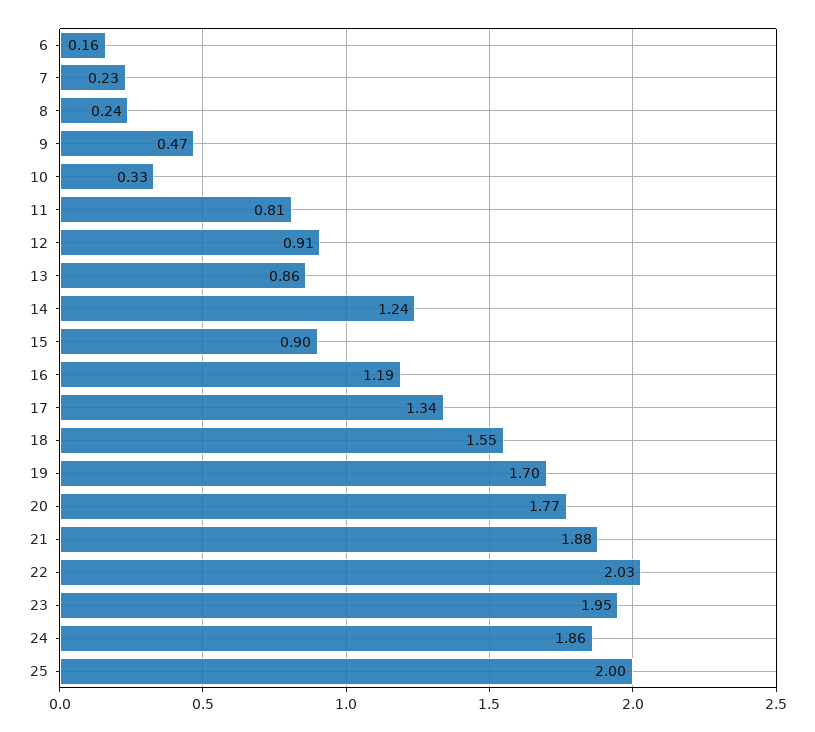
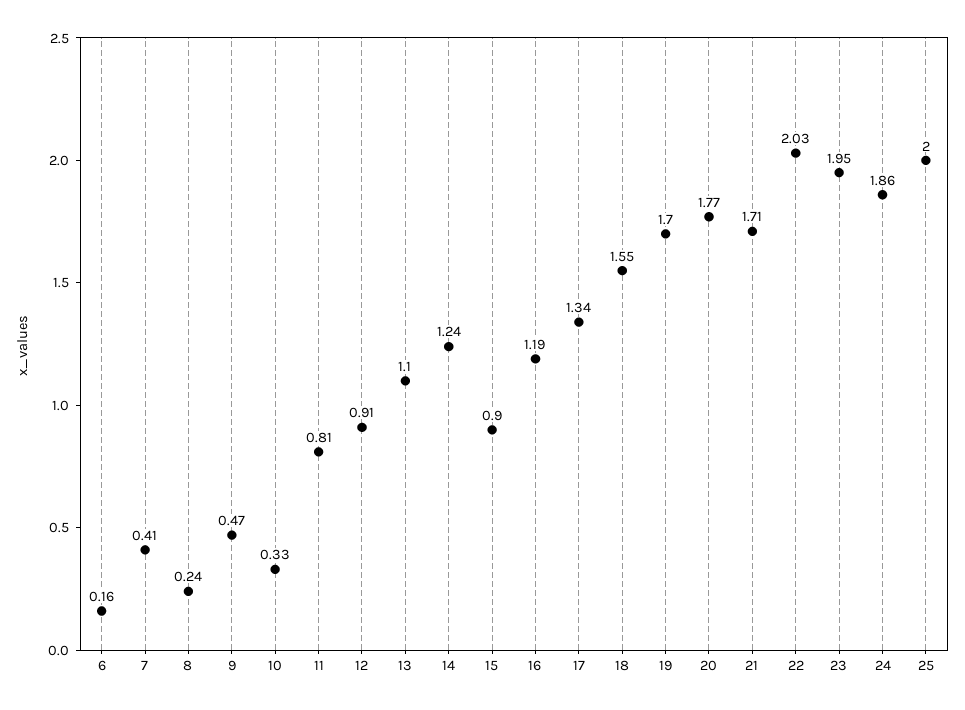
  {
    "6": 0.16,
-   "7": 0.23,
+   "7": 0.41,
    "8": 0.24,
    "9": 0.47,
    "10": 0.33,
    "11": 0.81,
    "12": 0.91,
-   "13": 0.86,
+   "13": 1.1,
    "14": 1.24,
    "15": 0.9,
    "16": 1.19,
    "17": 1.34,
    "18": 1.55,
    "19": 1.7,
    "20": 1.77,
-   "21": 1.88,
+   "21": 1.71,
    "22": 2.03,
    "23": 1.95,
    "24": 1.86,
    "25": 2
  }

